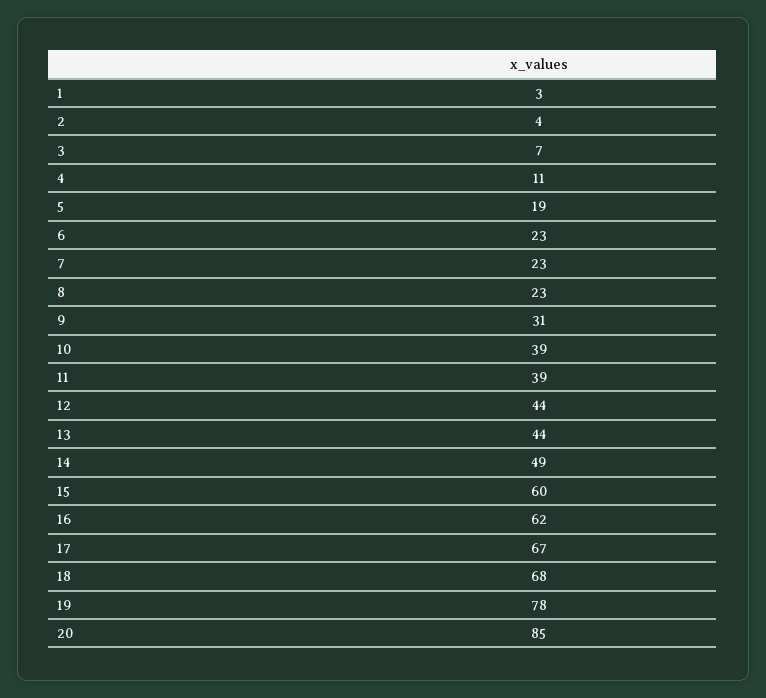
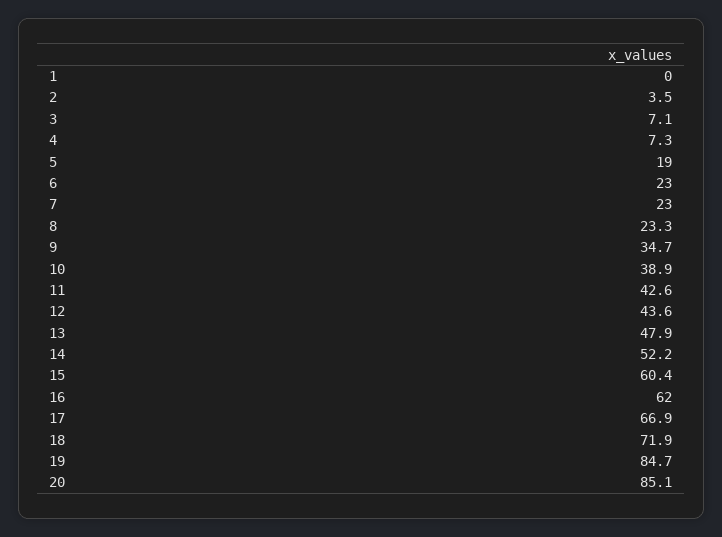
  {
-   "1": 3,
+   "1": 0,
    "2": 3.5,
    "3": 7.1,
-   "4": 11,
+   "4": 7.3,
    "5": 19,
    "6": 23,
    "7": 23,
    "8": 23.3,
-   "9": 31,
+   "9": 34.7,
    "10": 38.9,
-   "11": 39,
+   "11": 42.6,
    "12": 43.6,
-   "13": 44,
+   "13": 47.9,
-   "14": 49,
+   "14": 52.2,
    "15": 60.4,
    "16": 62,
    "17": 66.9,
-   "18": 68,
+   "18": 71.9,
-   "19": 78,
+   "19": 84.7,
    "20": 85.1
  }

